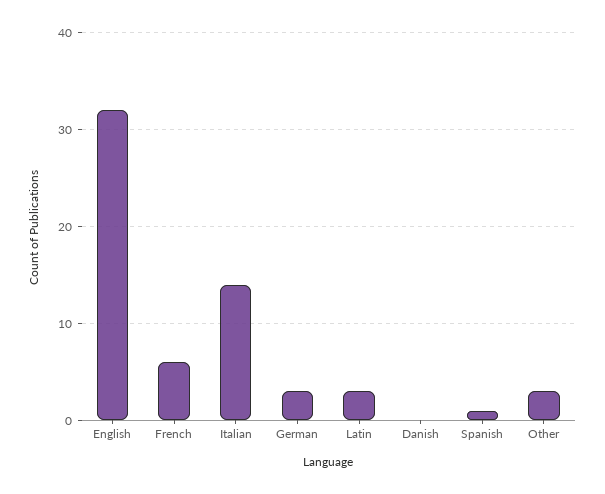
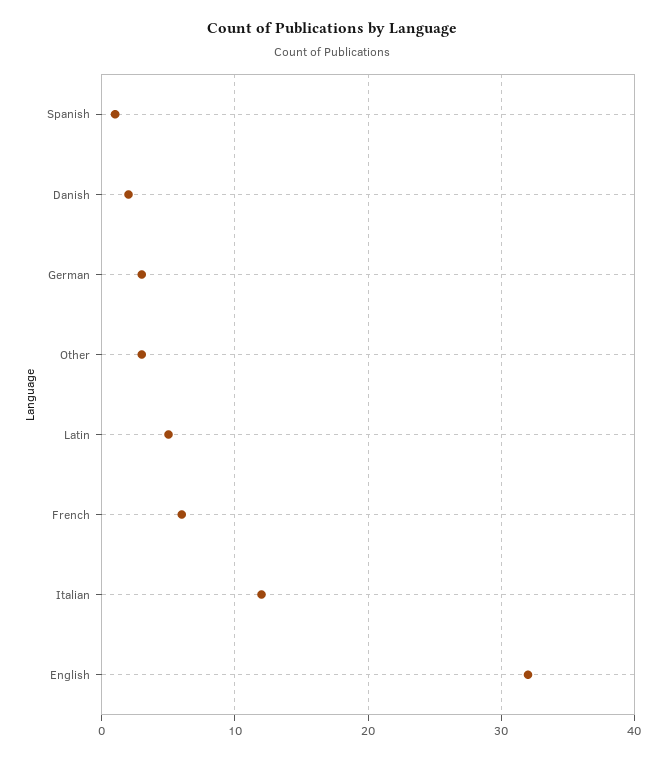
  {
    "English": 32,
    "French": 6,
-   "Italian": 14,
+   "Italian": 12,
    "German": 3,
-   "Latin": 3,
+   "Latin": 5,
-   "Danish": 0,
+   "Danish": 2,
    "Spanish": 1,
    "Other": 3
  }

